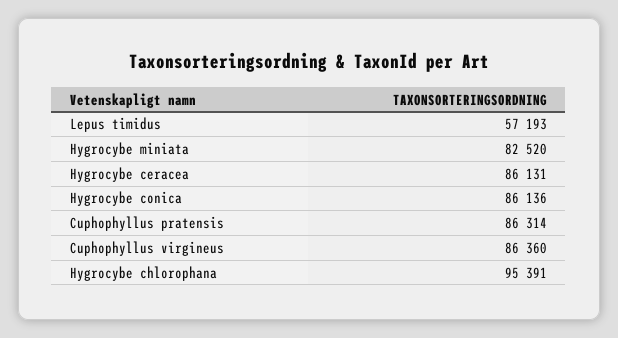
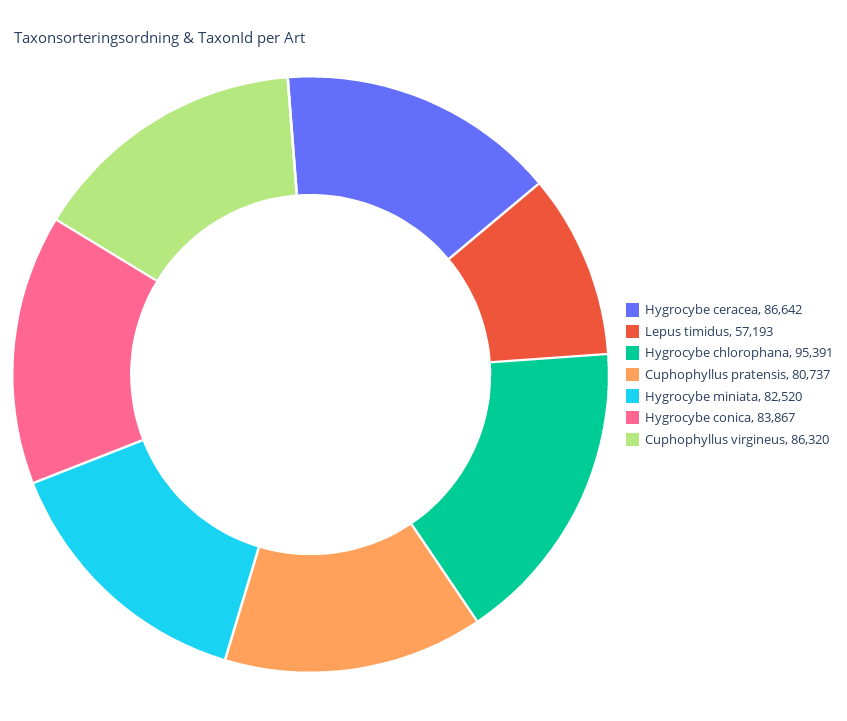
  {
    "Lepus timidus": 57193,
    "Hygrocybe miniata": 82520,
-   "Hygrocybe ceracea": 86131,
+   "Hygrocybe ceracea": 86642,
-   "Hygrocybe conica": 86136,
+   "Hygrocybe conica": 83867,
-   "Cuphophyllus pratensis": 86314,
+   "Cuphophyllus pratensis": 80737,
-   "Cuphophyllus virgineus": 86360,
+   "Cuphophyllus virgineus": 86320,
    "Hygrocybe chlorophana": 95391
  }

